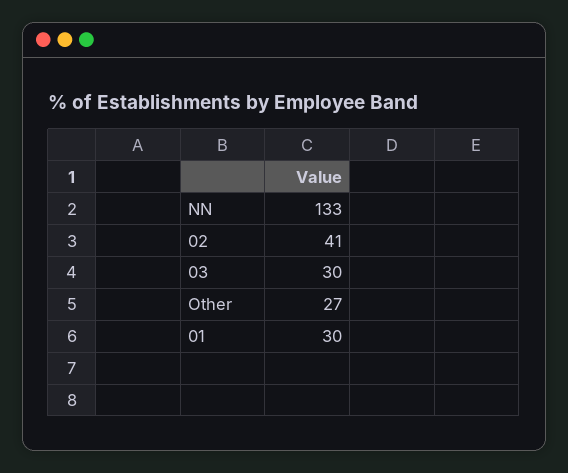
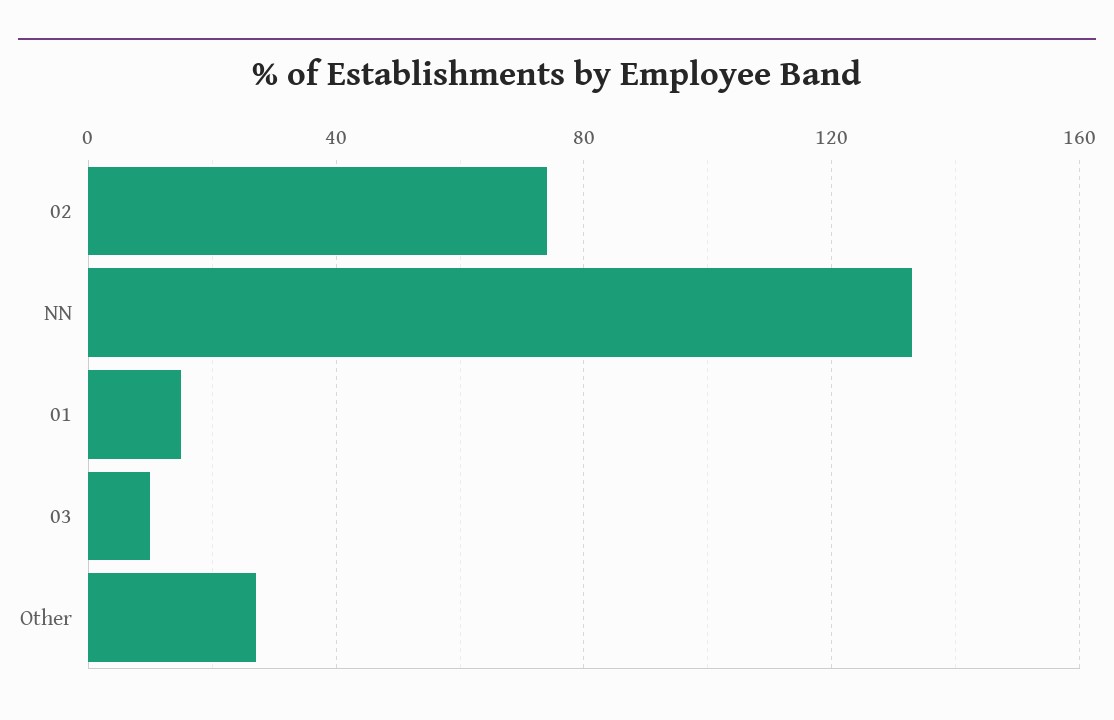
  {
    "NN": 133,
-   "02": 41,
+   "02": 75,
-   "03": 30,
+   "03": 10,
    "Other": 27,
-   "01": 30
+   "01": 15
  }

